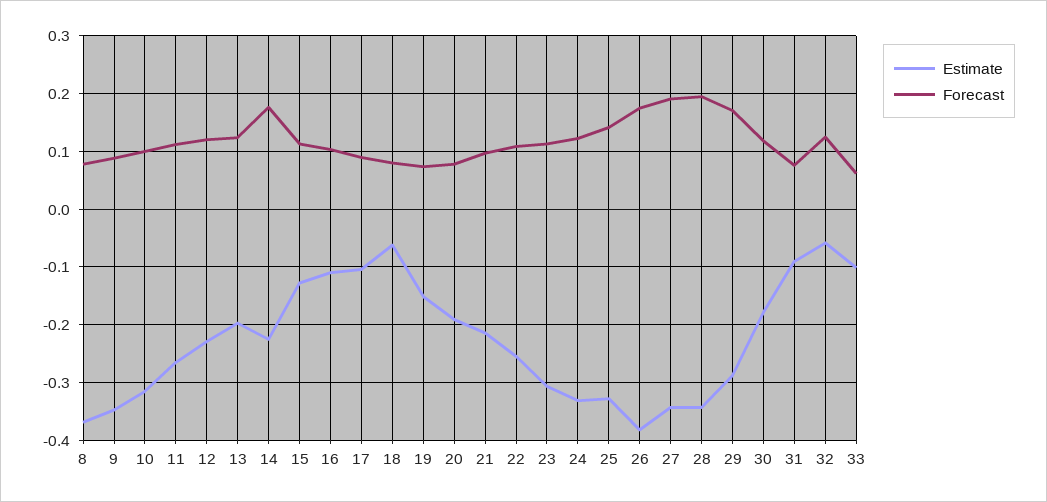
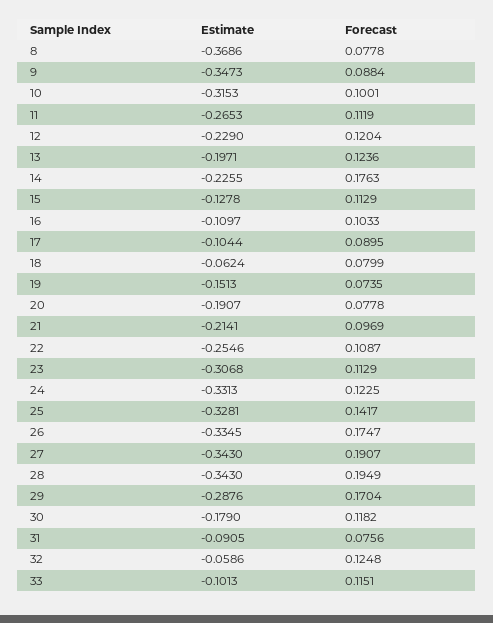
  {
    "Estimate": {
      "8": -0.3686,
      "9": -0.3473,
      "10": -0.3153,
      "11": -0.2653,
      "12": -0.229,
      "13": -0.1971,
      "14": -0.2255,
      "15": -0.1278,
      "16": -0.1097,
      "17": -0.1044,
      "18": -0.0624,
      "19": -0.1513,
      "20": -0.1907,
      "21": -0.2141,
      "22": -0.2546,
      "23": -0.3068,
      "24": -0.3313,
      "25": -0.3281,
-     "26": -0.38,
+     "26": -0.3345,
      "27": -0.343,
      "28": -0.343,
      "29": -0.2876,
      "30": -0.179,
      "31": -0.0905,
      "32": -0.0586,
      "33": -0.1013
    },
    "Forecast": {
      "8": 0.0778,
      "9": 0.0884,
      "10": 0.1001,
      "11": 0.1119,
      "12": 0.1204,
      "13": 0.1236,
      "14": 0.1763,
      "15": 0.1129,
      "16": 0.1033,
      "17": 0.0895,
      "18": 0.0799,
      "19": 0.0735,
      "20": 0.0778,
      "21": 0.0969,
      "22": 0.1087,
      "23": 0.1129,
      "24": 0.1225,
      "25": 0.1417,
      "26": 0.1747,
      "27": 0.1907,
      "28": 0.1949,
      "29": 0.1704,
      "30": 0.1182,
      "31": 0.0756,
      "32": 0.1248,
-     "33": 0.06
+     "33": 0.1151
    }
  }

